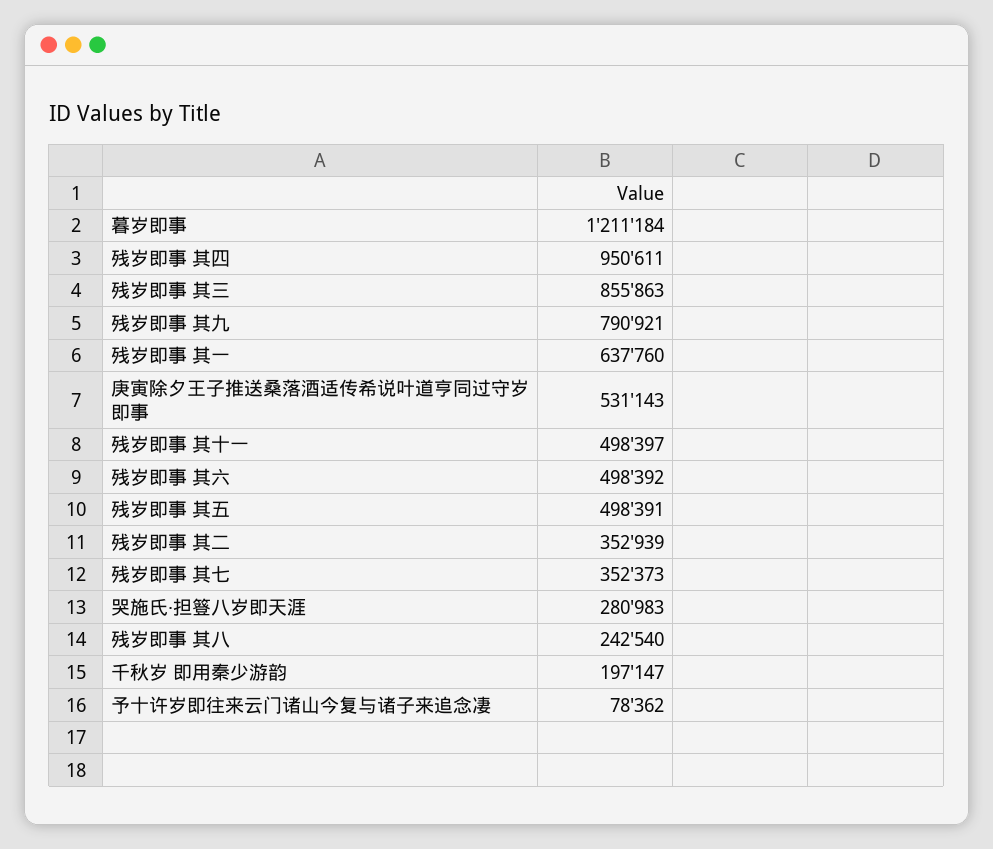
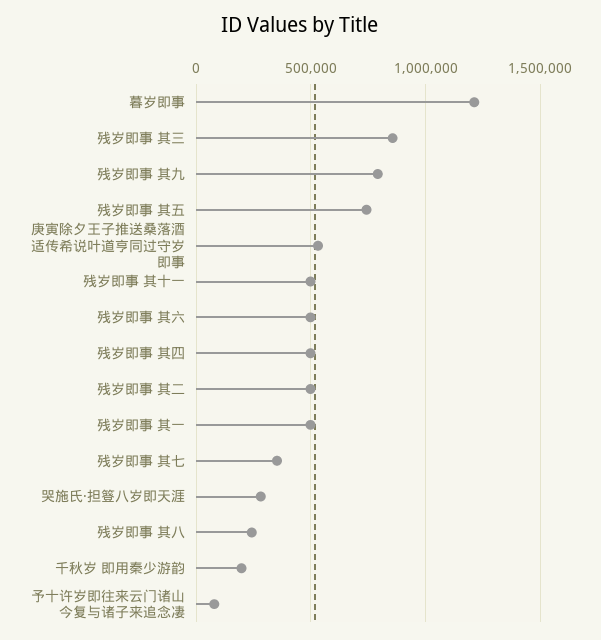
  {
    "暮岁即事": 1211184,
-   "残岁即事 其四": 950611,
+   "残岁即事 其四": 500000,
    "残岁即事 其三": 855863,
    "残岁即事 其九": 790921,
-   "残岁即事 其一": 637760,
+   "残岁即事 其一": 500000,
    "庚寅除夕王子推送桑落酒适传希说叶道亨同过守岁即事": 531143,
    "残岁即事 其十一": 498397,
    "残岁即事 其六": 498392,
-   "残岁即事 其五": 498391,
+   "残岁即事 其五": 750000,
-   "残岁即事 其二": 352939,
+   "残岁即事 其二": 500000,
    "残岁即事 其七": 352373,
    "哭施氏·担簦八岁即天涯": 280983,
    "残岁即事 其八": 242540,
    "千秋岁 即用秦少游韵": 197147,
    "予十许岁即往来云门诸山今复与诸子来追念凄": 78362
  }

